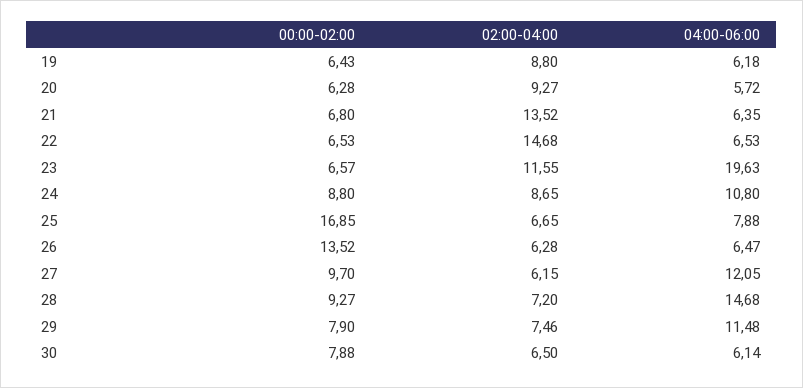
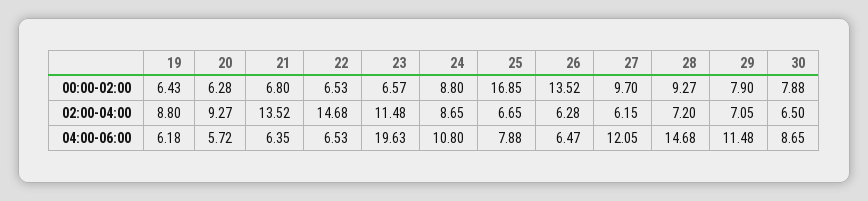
  {
    "00:00-02:00": {
      "19": 6.43,
      "20": 6.28,
      "21": 6.8,
      "22": 6.53,
      "23": 6.57,
      "24": 8.8,
      "25": 16.85,
      "26": 13.52,
      "27": 9.7,
      "28": 9.27,
      "29": 7.9,
      "30": 7.88
    },
    "02:00-04:00": {
      "19": 8.8,
      "20": 9.27,
      "21": 13.52,
      "22": 14.68,
-     "23": 11.55,
+     "23": 11.48,
      "24": 8.65,
      "25": 6.65,
      "26": 6.28,
      "27": 6.15,
      "28": 7.2,
-     "29": 7.46,
+     "29": 7.05,
      "30": 6.5
    },
    "04:00-06:00": {
      "19": 6.18,
      "20": 5.72,
      "21": 6.35,
      "22": 6.53,
      "23": 19.63,
      "24": 10.8,
      "25": 7.88,
      "26": 6.47,
      "27": 12.05,
      "28": 14.68,
      "29": 11.48,
-     "30": 6.14
+     "30": 8.65
    }
  }

